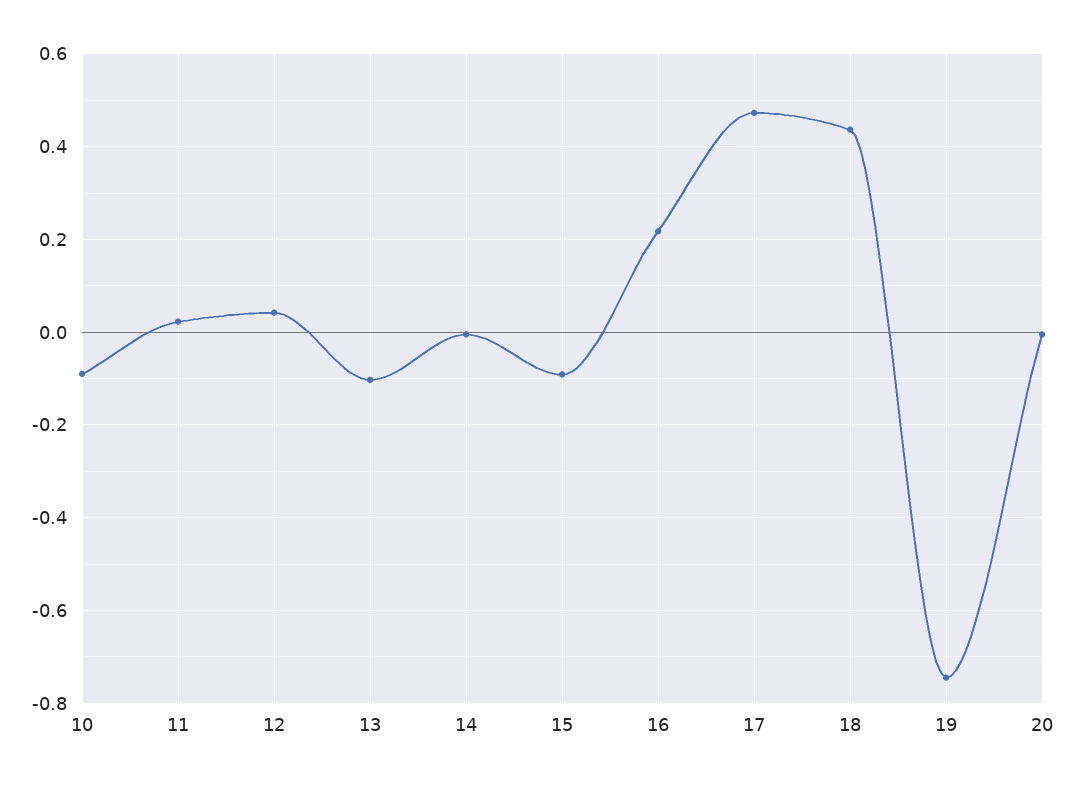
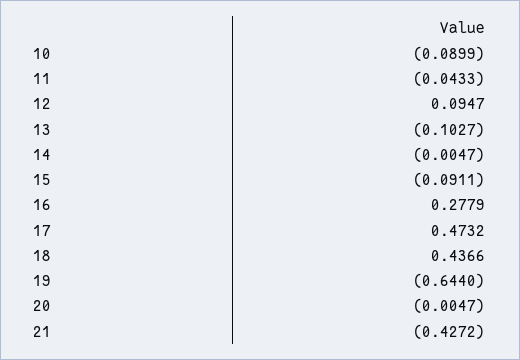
  {
    "10": -0.0899,
-   "11": 0.02,
+   "11": -0.0433,
-   "12": 0.04,
+   "12": 0.0947,
    "13": -0.1027,
    "14": -0.0047,
    "15": -0.0911,
-   "16": 0.22,
+   "16": 0.2779,
    "17": 0.4732,
    "18": 0.4366,
-   "19": -0.74,
+   "19": -0.644,
-   "20": -0.0047
+   "20": -0.0047,
+   "21": -0.4272
  }

